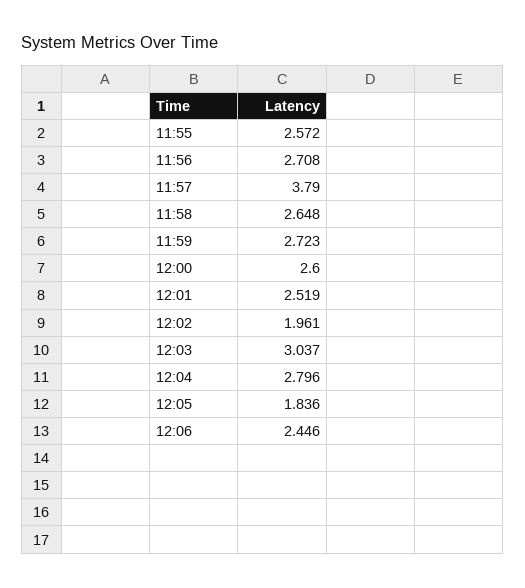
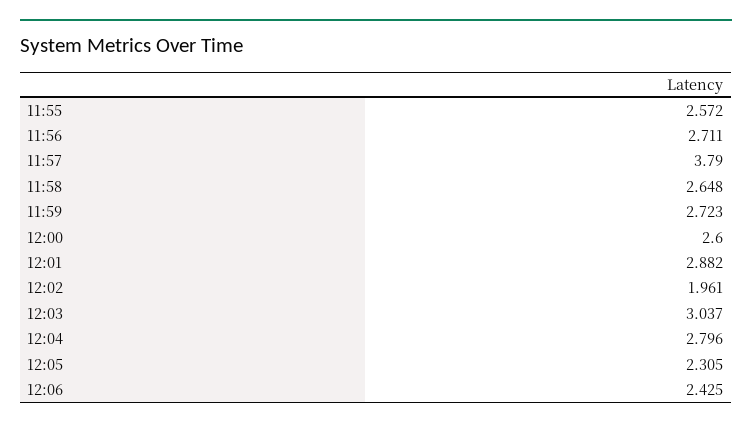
  {
    "11:55": 2.572,
-   "11:56": 2.708,
+   "11:56": 2.711,
    "11:57": 3.79,
    "11:58": 2.648,
    "11:59": 2.723,
    "12:00": 2.6,
-   "12:01": 2.519,
+   "12:01": 2.882,
    "12:02": 1.961,
    "12:03": 3.037,
    "12:04": 2.796,
-   "12:05": 1.836,
+   "12:05": 2.305,
-   "12:06": 2.446
+   "12:06": 2.425
  }

